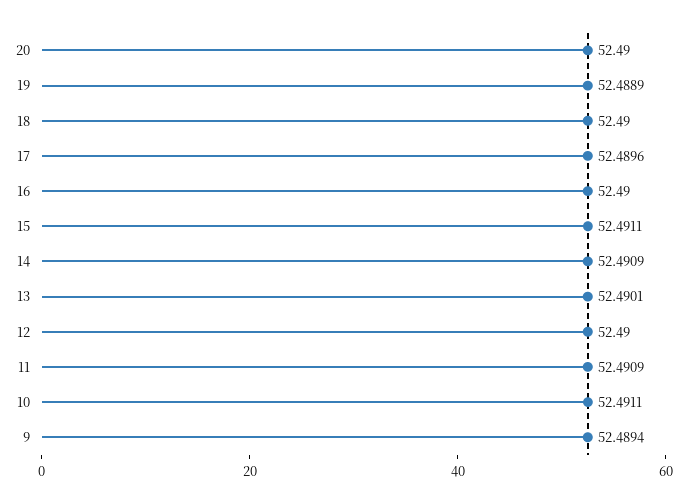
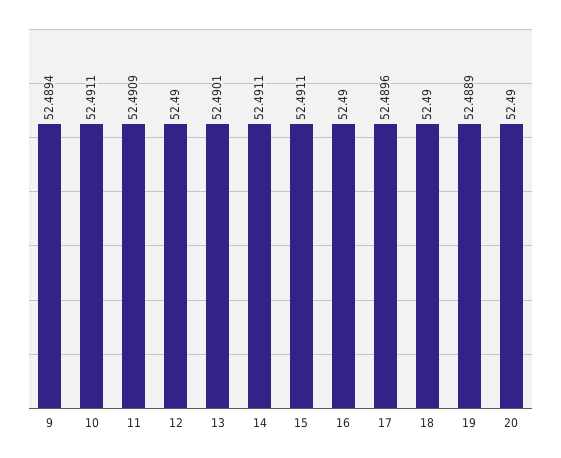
  {
    "20": 52.49,
    "19": 52.4889,
    "18": 52.49,
    "17": 52.4896,
    "16": 52.49,
    "15": 52.4911,
-   "14": 52.4909,
+   "14": 52.4911,
    "13": 52.4901,
    "12": 52.49,
    "11": 52.4909,
    "10": 52.4911,
    "9": 52.4894
  }

